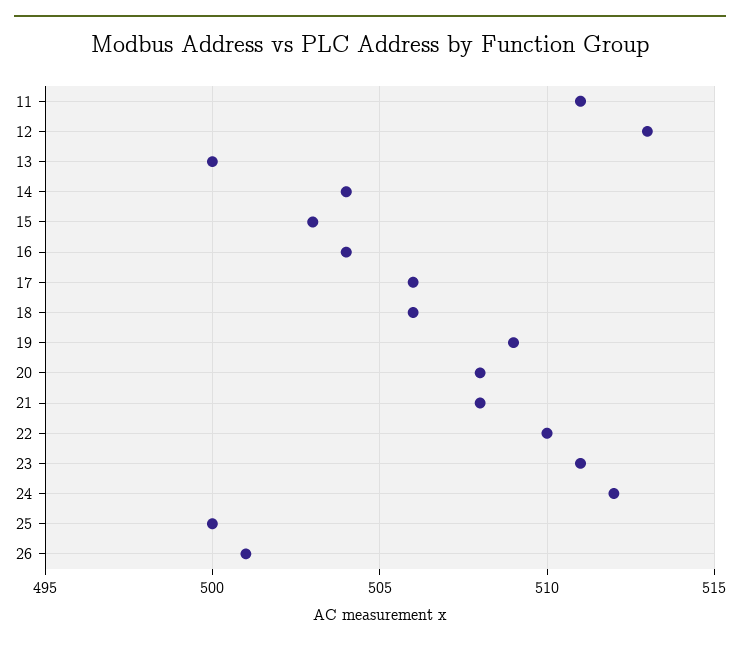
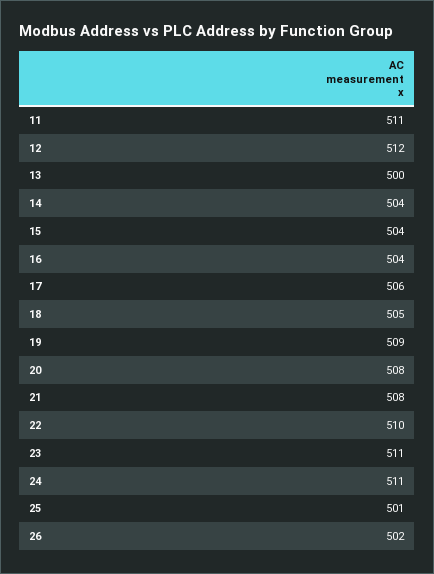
  {
    "11": 511,
-   "12": 513,
+   "12": 512,
    "13": 500,
    "14": 504,
-   "15": 503,
+   "15": 504,
    "16": 504,
    "17": 506,
-   "18": 506,
+   "18": 505,
    "19": 509,
    "20": 508,
    "21": 508,
    "22": 510,
    "23": 511,
-   "24": 512,
+   "24": 511,
-   "25": 500,
+   "25": 501,
-   "26": 501
+   "26": 502
  }

